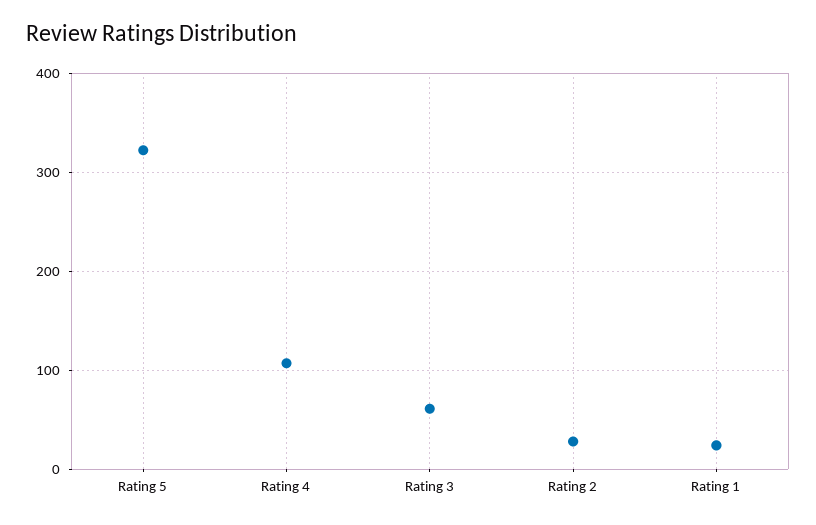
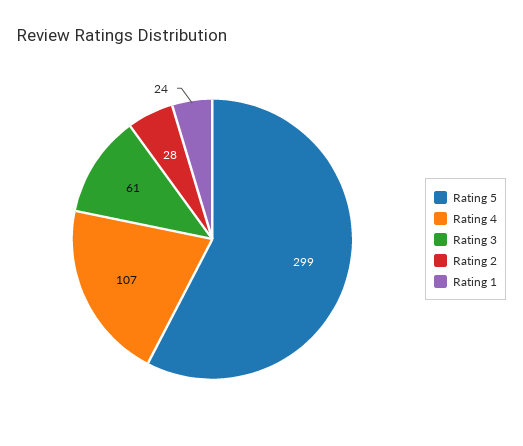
  {
-   "Rating 5": 320,
+   "Rating 5": 299,
    "Rating 4": 107,
    "Rating 3": 61,
    "Rating 2": 28,
    "Rating 1": 24
  }

